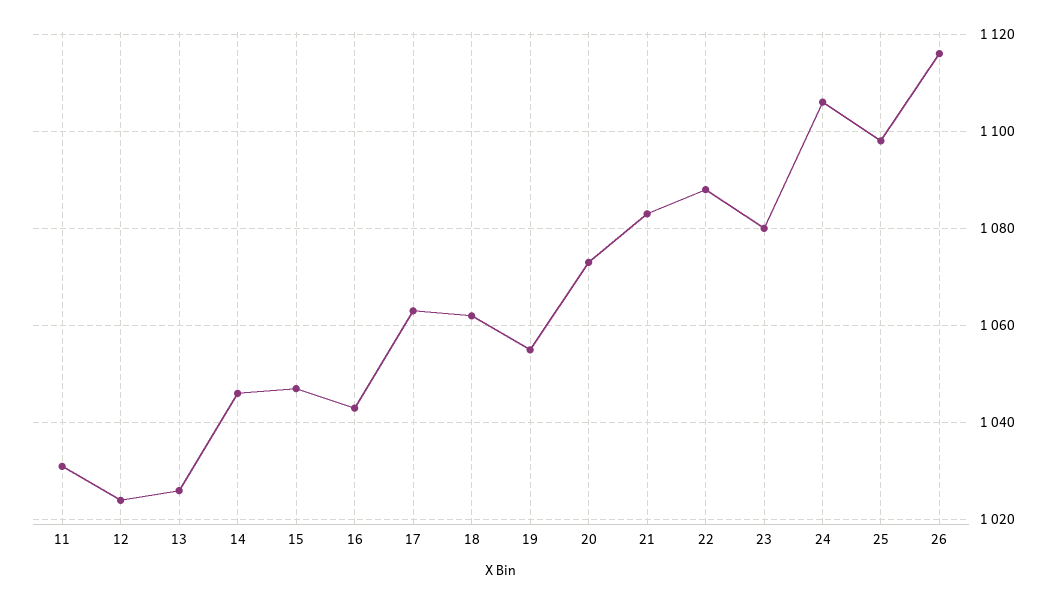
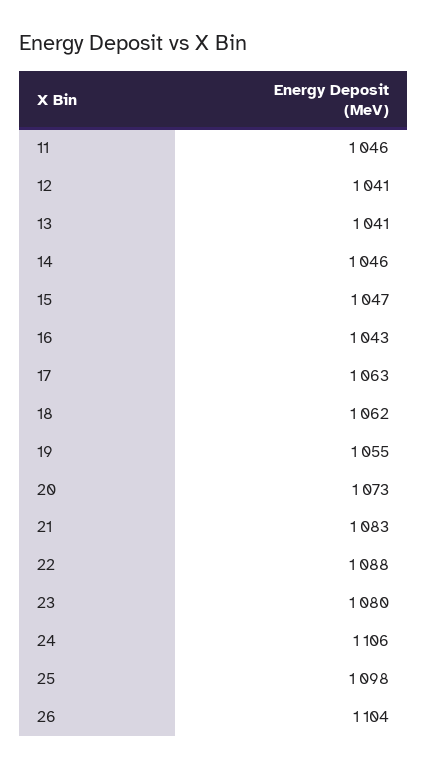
  {
-   "11": 1030,
+   "11": 1046,
-   "12": 1025,
+   "12": 1041,
-   "13": 1025,
+   "13": 1041,
    "14": 1046,
    "15": 1047,
    "16": 1043,
    "17": 1063,
    "18": 1062,
    "19": 1055,
    "20": 1073,
    "21": 1083,
    "22": 1088,
    "23": 1080,
    "24": 1106,
    "25": 1098,
-   "26": 1115
+   "26": 1104
  }

